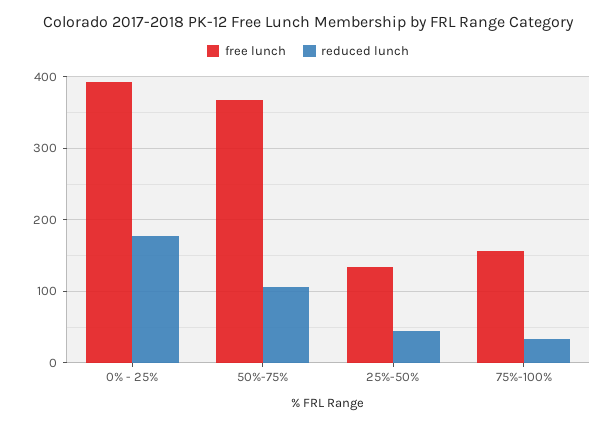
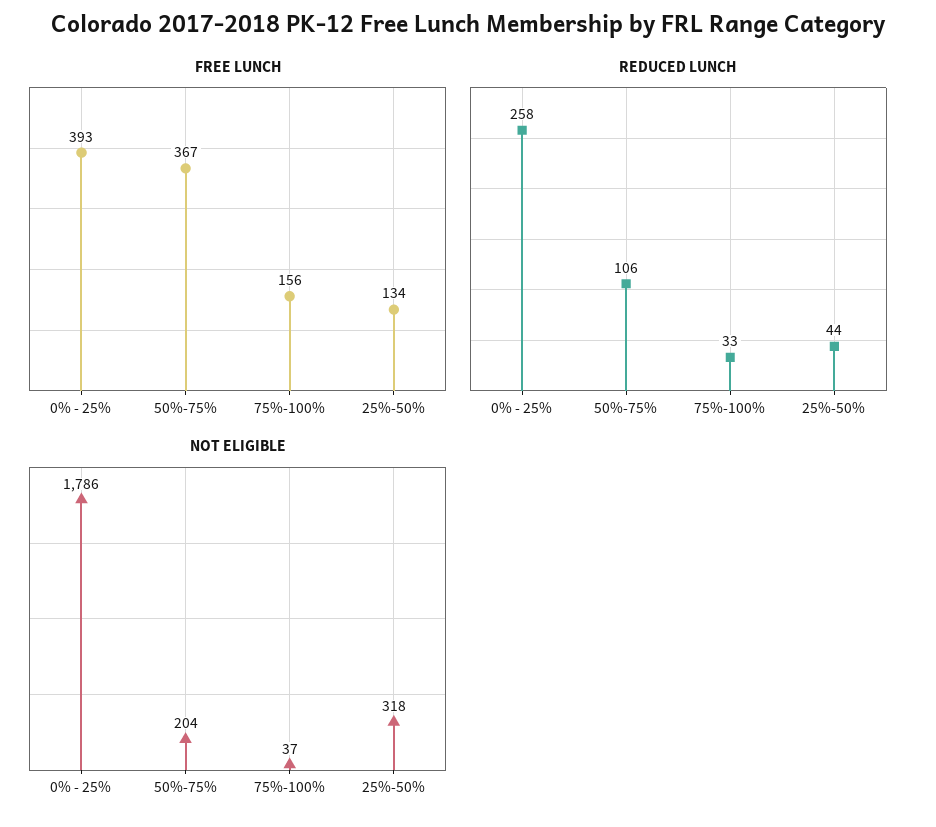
  {
    "free lunch": {
      "0% - 25%": 393,
      "50%-75%": 367,
      "25%-50%": 134,
      "75%-100%": 156
    },
    "reduced lunch": {
-     "0% - 25%": 180,
+     "0% - 25%": 258,
      "50%-75%": 106,
      "25%-50%": 44,
      "75%-100%": 33
-   }
+   },
+   "NOT ELIGIBLE": {
+     "0% - 25%": 1786,
+     "50%-75%": 204,
+     "75%-100%": 37,
+     "25%-50%": 318
+   }
  }

